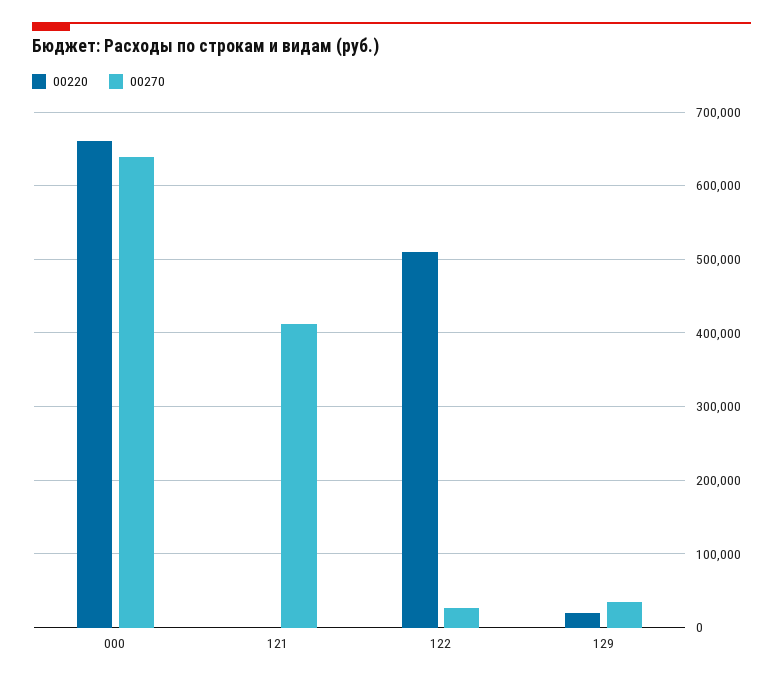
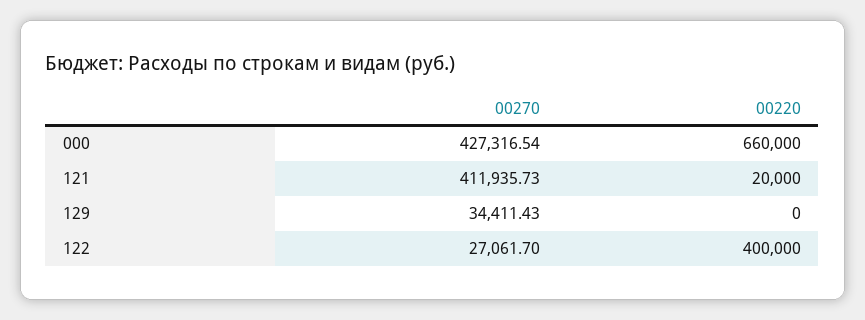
  {
    "00220": {
      "000": 660000,
-     "121": 0,
+     "121": 20000,
-     "122": 510000,
+     "122": 400000,
-     "129": 20000
+     "129": 0
    },
    "00270": {
-     "000": 640000,
+     "000": 427316.54,
      "121": 411935.73,
      "122": 27061.7,
      "129": 34411.43
    }
  }

